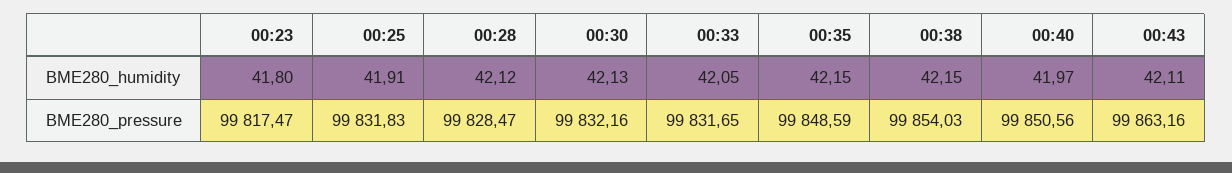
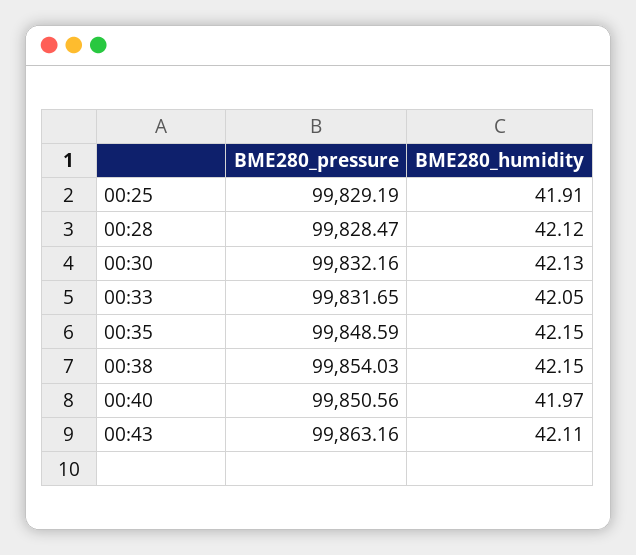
  {
-   "00:23": {
-     "BME280_humidity": 41.8,
-     "BME280_pressure": 99817.47
-   },
    "00:25": {
      "BME280_humidity": 41.91,
-     "BME280_pressure": 99831.83
+     "BME280_pressure": 99829.19
    },
    "00:28": {
      "BME280_humidity": 42.12,
      "BME280_pressure": 99828.47
    },
    "00:30": {
      "BME280_humidity": 42.13,
      "BME280_pressure": 99832.16
    },
    "00:33": {
      "BME280_humidity": 42.05,
      "BME280_pressure": 99831.65
    },
    "00:35": {
      "BME280_humidity": 42.15,
      "BME280_pressure": 99848.59
    },
    "00:38": {
      "BME280_humidity": 42.15,
      "BME280_pressure": 99854.03
    },
    "00:40": {
      "BME280_humidity": 41.97,
      "BME280_pressure": 99850.56
    },
    "00:43": {
      "BME280_humidity": 42.11,
      "BME280_pressure": 99863.16
    }
  }

